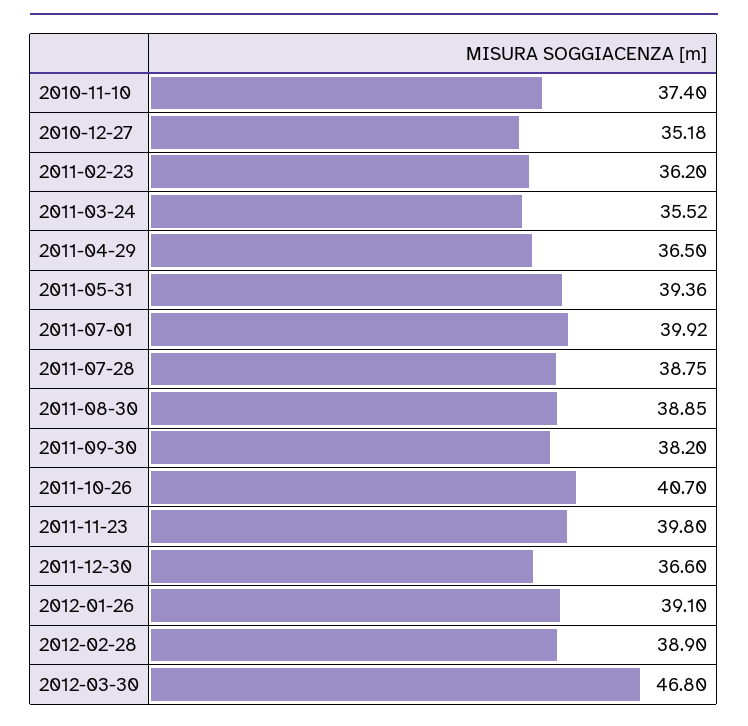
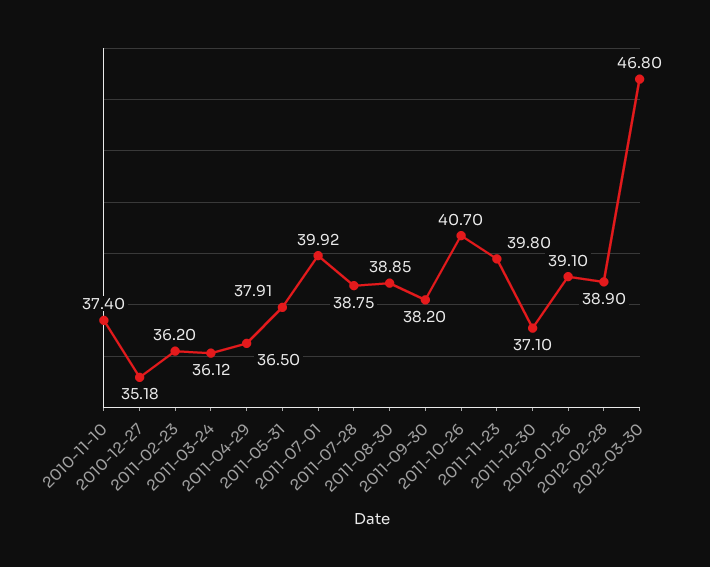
  {
    "2010-11-10": 37.4,
    "2010-12-27": 35.18,
    "2011-02-23": 36.2,
-   "2011-03-24": 35.52,
+   "2011-03-24": 36.12,
    "2011-04-29": 36.5,
-   "2011-05-31": 39.36,
+   "2011-05-31": 37.91,
    "2011-07-01": 39.92,
    "2011-07-28": 38.75,
    "2011-08-30": 38.85,
    "2011-09-30": 38.2,
    "2011-10-26": 40.7,
    "2011-11-23": 39.8,
-   "2011-12-30": 36.6,
+   "2011-12-30": 37.1,
    "2012-01-26": 39.1,
    "2012-02-28": 38.9,
    "2012-03-30": 46.8
  }

